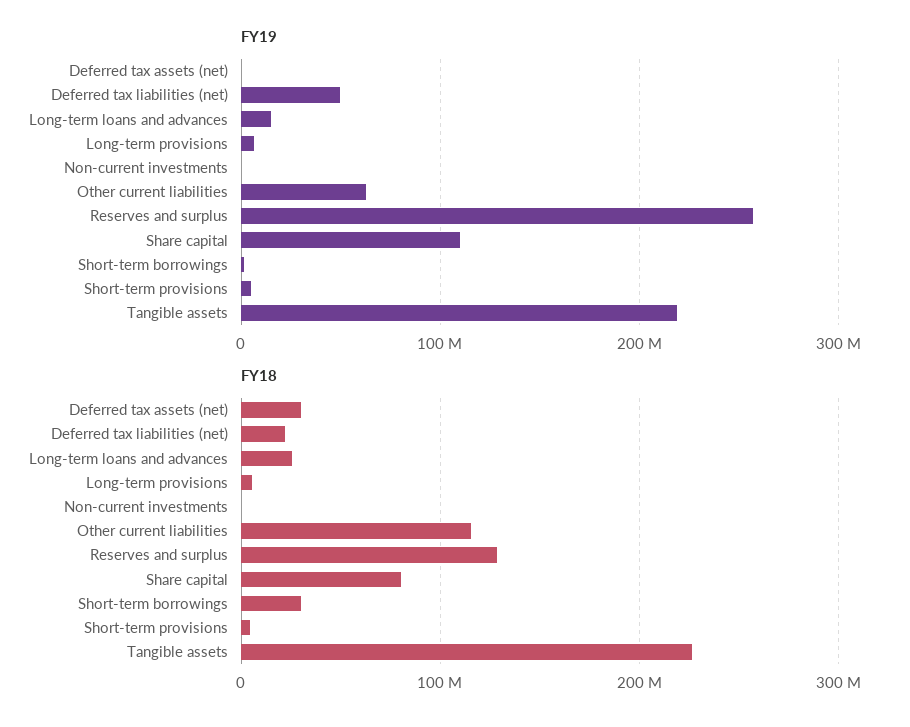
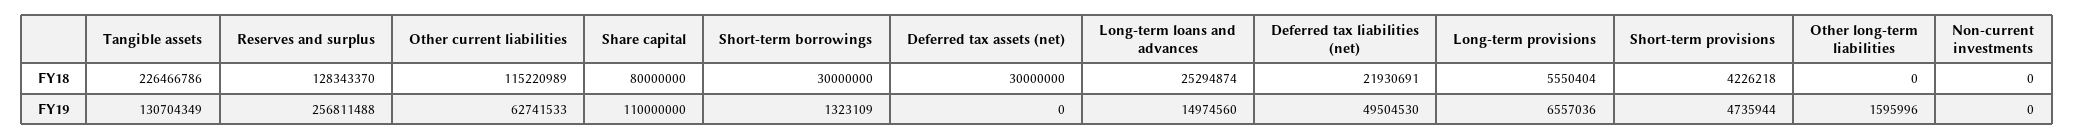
  {
    "FY19": {
      "Deferred tax assets (net)": 0,
      "Deferred tax liabilities (net)": 49504530,
      "Long-term loans and advances": 14974560,
      "Long-term provisions": 6557036,
      "Non-current investments": 0,
      "Other current liabilities": 62741533,
      "Reserves and surplus": 256811488,
      "Share capital": 110000000,
      "Short-term borrowings": 1323109,
      "Short-term provisions": 4735944,
-     "Tangible assets": 220000000
+     "Tangible assets": 130704349,
+     "Other long-term liabilities": 1595996
    },
    "FY18": {
      "Deferred tax assets (net)": 30000000,
      "Deferred tax liabilities (net)": 21930691,
      "Long-term loans and advances": 25294874,
      "Long-term provisions": 5550404,
      "Non-current investments": 0,
      "Other current liabilities": 115220989,
      "Reserves and surplus": 128343370,
      "Share capital": 80000000,
      "Short-term borrowings": 30000000,
      "Short-term provisions": 4226218,
-     "Tangible assets": 226466786
+     "Tangible assets": 226466786,
+     "Other long-term liabilities": 0
    }
  }

